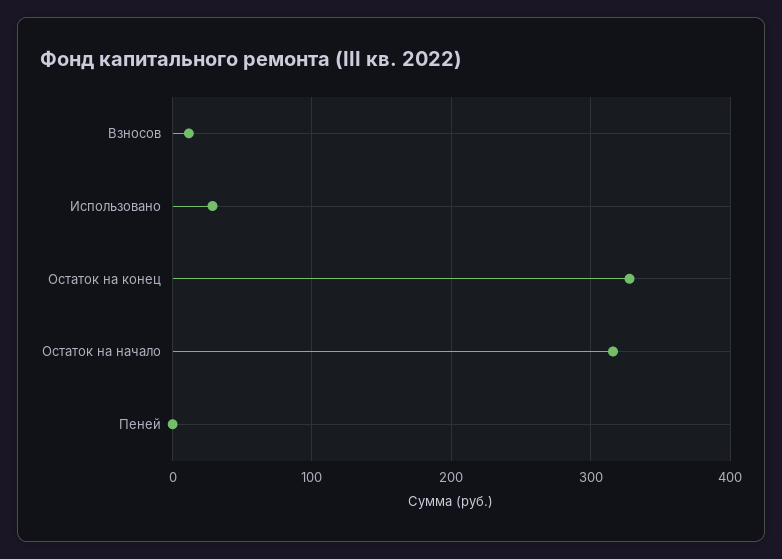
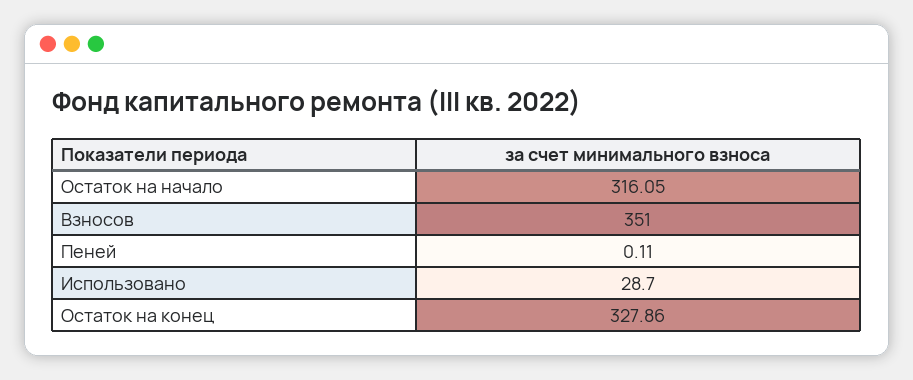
  {
-   "Взносов": 10,
+   "Взносов": 351,
    "Использовано": 28.7,
    "Остаток на конец": 327.86,
    "Остаток на начало": 316.05,
    "Пеней": 0.11
  }

